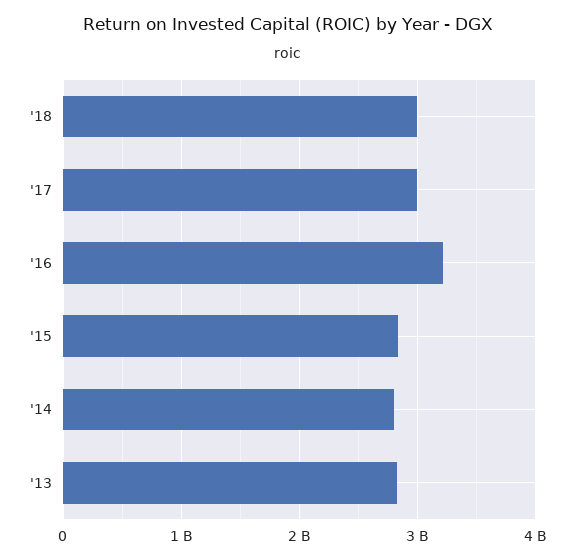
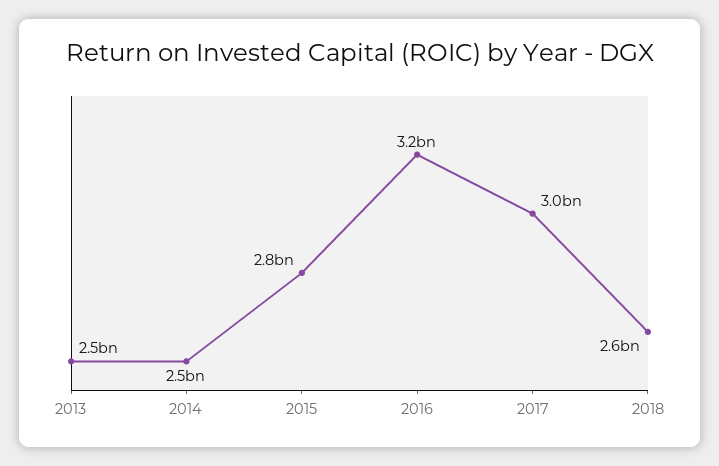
  {
-   "'18": 3000000000,
+   "'18": 2600000000,
    "'17": 3000000000,
    "'16": 3200000000,
    "'15": 2800000000,
-   "'14": 2800000000,
+   "'14": 2500000000,
-   "'13": 2800000000
+   "'13": 2500000000
  }

